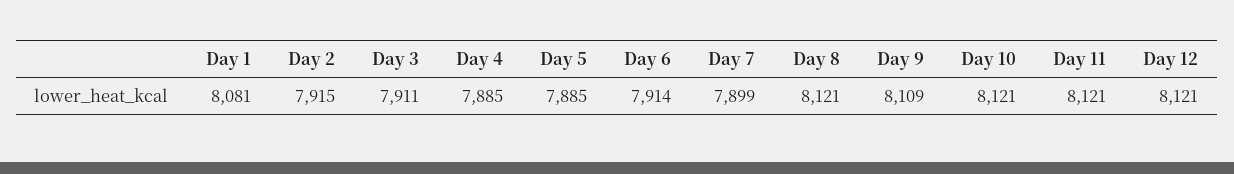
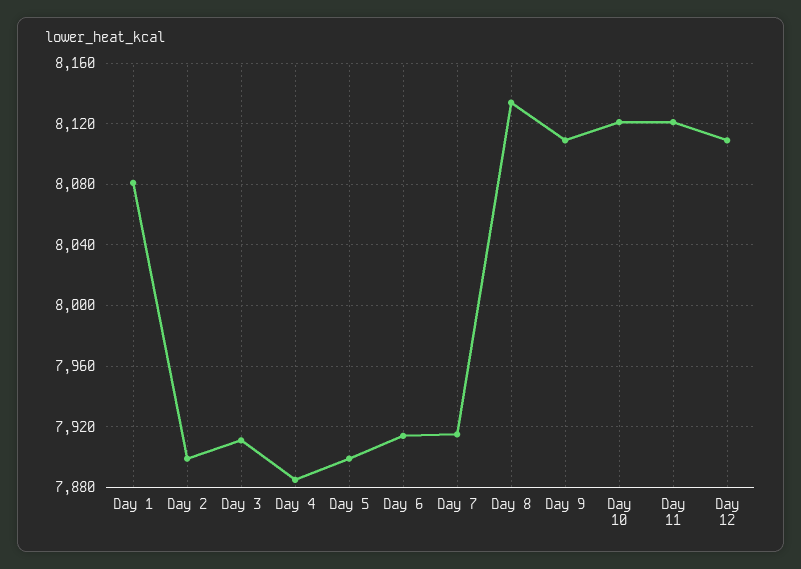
  {
    "Day 1": 8081,
-   "Day 2": 7915,
+   "Day 2": 7900,
    "Day 3": 7911,
    "Day 4": 7885,
-   "Day 5": 7885,
+   "Day 5": 7900,
    "Day 6": 7914,
-   "Day 7": 7899,
+   "Day 7": 7915,
-   "Day 8": 8121,
+   "Day 8": 8135,
    "Day 9": 8109,
    "Day 10": 8121,
    "Day 11": 8121,
-   "Day 12": 8121
+   "Day 12": 8110
  }

